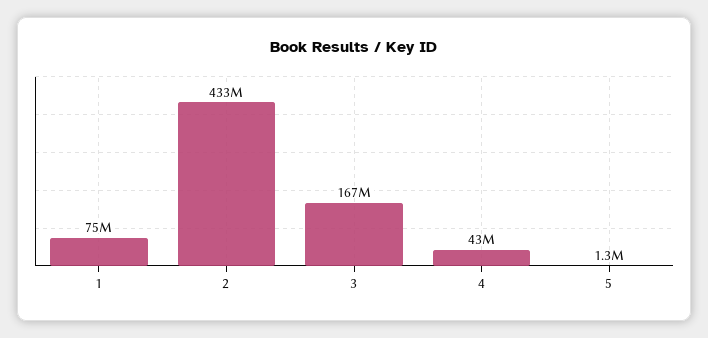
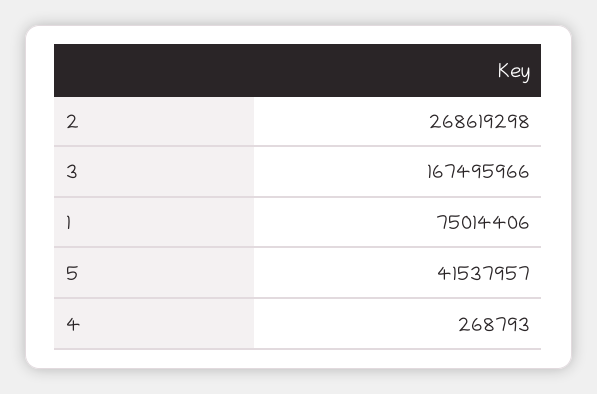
  {
    "1": 75014406,
-   "2": 433000000,
+   "2": 268619298,
    "3": 167495966,
-   "4": 43000000,
+   "4": 268793,
-   "5": 1300000
+   "5": 41537957
  }

